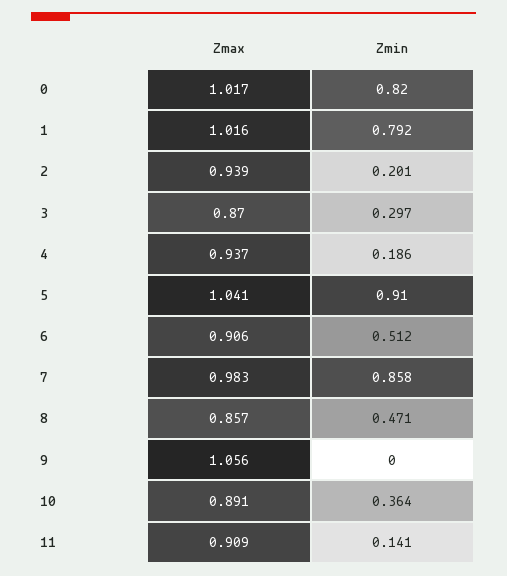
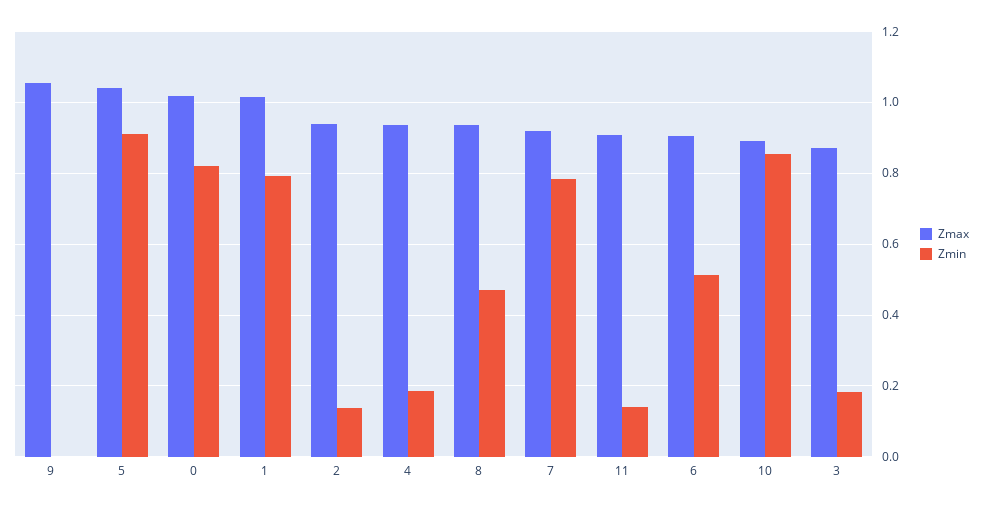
  {
    "Zmax": {
      "0": 1.017,
      "1": 1.016,
      "2": 0.939,
      "3": 0.87,
      "4": 0.937,
      "5": 1.041,
      "6": 0.906,
-     "7": 0.983,
+     "7": 0.92,
-     "8": 0.857,
+     "8": 0.94,
      "9": 1.056,
      "10": 0.891,
      "11": 0.909
    },
    "Zmin": {
      "0": 0.82,
      "1": 0.792,
-     "2": 0.201,
+     "2": 0.14,
-     "3": 0.297,
+     "3": 0.18,
      "4": 0.186,
      "5": 0.91,
      "6": 0.512,
-     "7": 0.858,
+     "7": 0.78,
      "8": 0.471,
      "9": 0,
-     "10": 0.364,
+     "10": 0.86,
      "11": 0.141
    }
  }

